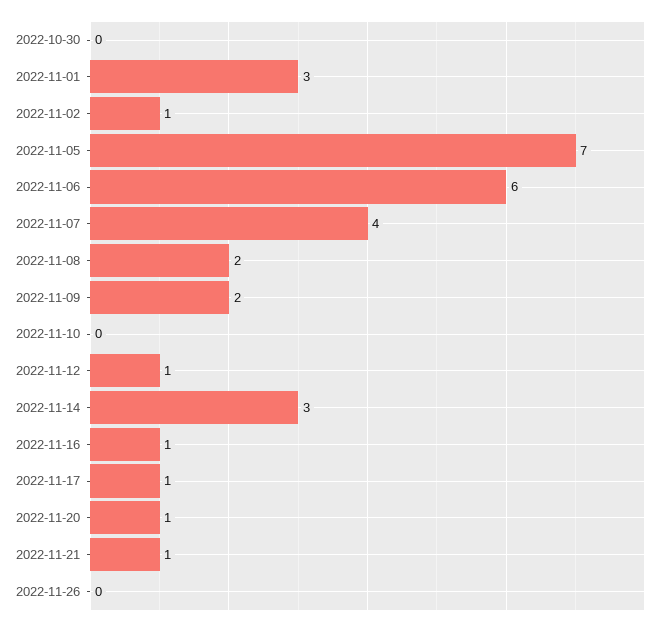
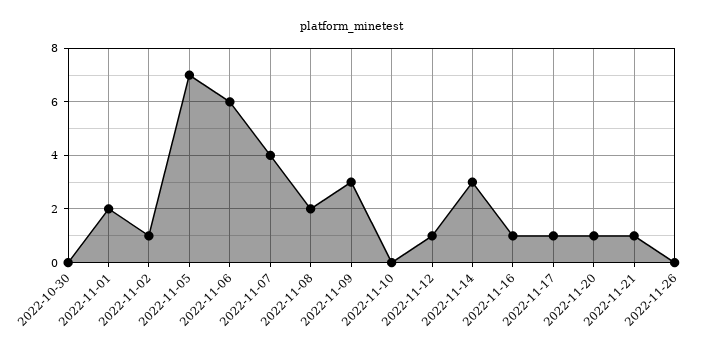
  {
    "2022-10-30": 0,
-   "2022-11-01": 3,
+   "2022-11-01": 2,
    "2022-11-02": 1,
    "2022-11-05": 7,
    "2022-11-06": 6,
    "2022-11-07": 4,
    "2022-11-08": 2,
-   "2022-11-09": 2,
+   "2022-11-09": 3,
    "2022-11-10": 0,
    "2022-11-12": 1,
    "2022-11-14": 3,
    "2022-11-16": 1,
    "2022-11-17": 1,
    "2022-11-20": 1,
    "2022-11-21": 1,
    "2022-11-26": 0
  }

